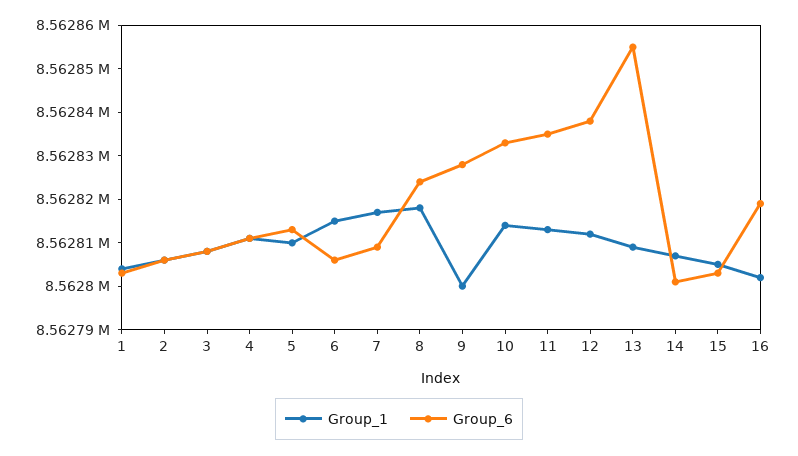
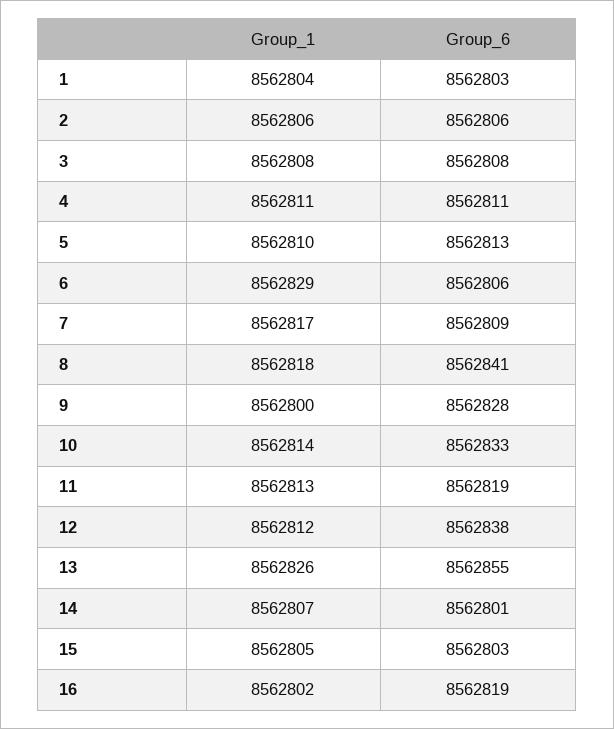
  {
    "Group_1": {
      "1": 8562804,
      "2": 8562806,
      "3": 8562808,
      "4": 8562811,
      "5": 8562810,
-     "6": 8562815,
+     "6": 8562829,
      "7": 8562817,
      "8": 8562818,
      "9": 8562800,
      "10": 8562814,
      "11": 8562813,
      "12": 8562812,
-     "13": 8562810,
+     "13": 8562826,
      "14": 8562807,
      "15": 8562805,
      "16": 8562802
    },
    "Group_6": {
      "1": 8562803,
      "2": 8562806,
      "3": 8562808,
      "4": 8562811,
      "5": 8562813,
      "6": 8562806,
      "7": 8562809,
-     "8": 8562825,
+     "8": 8562841,
      "9": 8562828,
      "10": 8562833,
-     "11": 8562835,
+     "11": 8562819,
      "12": 8562838,
      "13": 8562855,
      "14": 8562801,
      "15": 8562803,
      "16": 8562819
    }
  }

